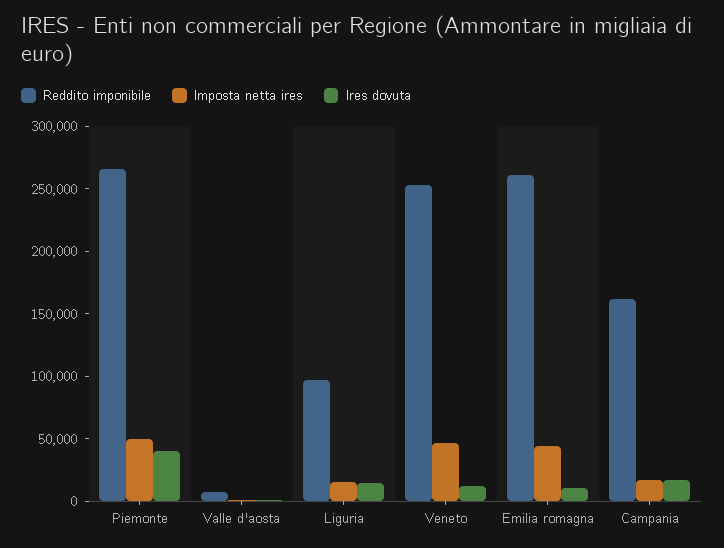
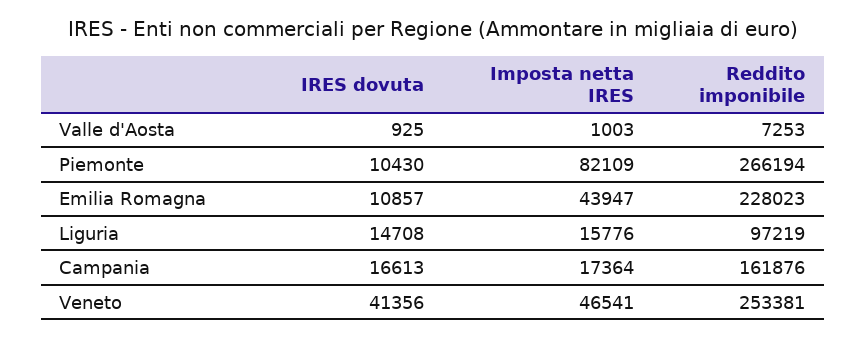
  {
    "Reddito imponibile": {
      "Piemonte": 266194,
      "Valle d'aosta": 7253,
      "Liguria": 97219,
      "Veneto": 253381,
-     "Emilia romagna": 260000,
+     "Emilia romagna": 228023,
      "Campania": 161876
    },
    "Imposta netta ires": {
-     "Piemonte": 50000,
+     "Piemonte": 82109,
      "Valle d'aosta": 1003,
      "Liguria": 15776,
      "Veneto": 46541,
      "Emilia romagna": 43947,
      "Campania": 17364
    },
    "Ires dovuta": {
-     "Piemonte": 40000,
+     "Piemonte": 10430,
      "Valle d'aosta": 925,
      "Liguria": 14708,
-     "Veneto": 10000,
+     "Veneto": 41356,
      "Emilia romagna": 10857,
      "Campania": 16613
    }
  }

